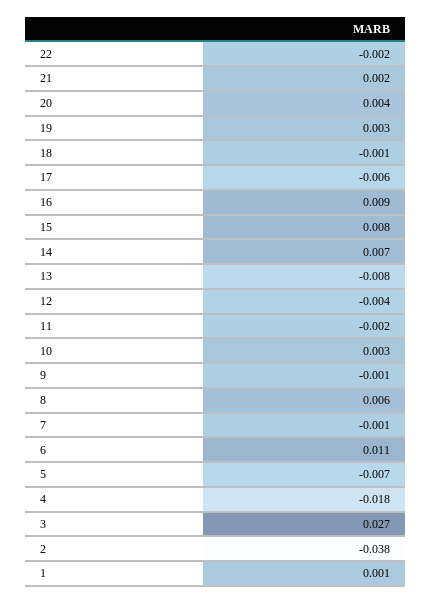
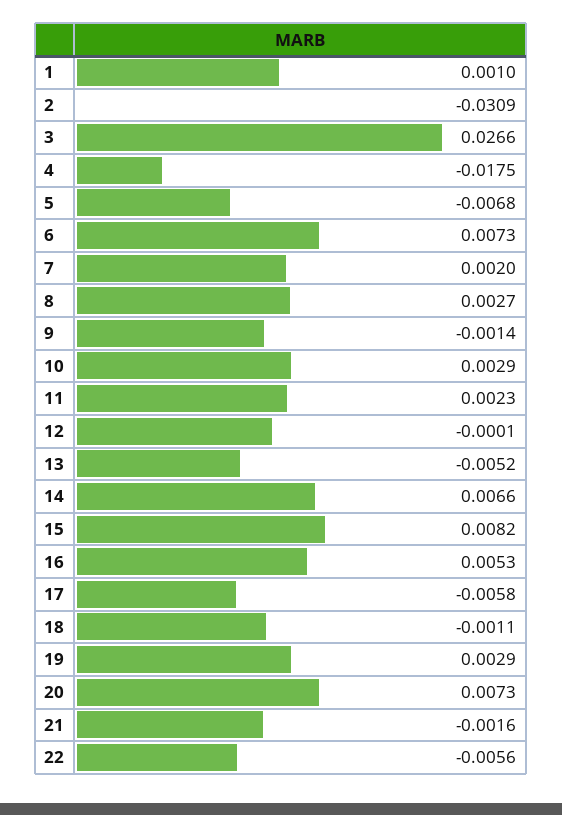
  {
-   "22": -0.002,
+   "22": -0.0056,
-   "21": 0.002,
+   "21": -0.0016,
-   "20": 0.004,
+   "20": 0.0073,
    "19": 0.0029,
    "18": -0.0011,
    "17": -0.0058,
-   "16": 0.009,
+   "16": 0.0053,
    "15": 0.0082,
    "14": 0.0066,
-   "13": -0.008,
+   "13": -0.0052,
-   "12": -0.004,
+   "12": -0.0001,
-   "11": -0.002,
+   "11": 0.0023,
    "10": 0.0029,
    "9": -0.0014,
-   "8": 0.006,
+   "8": 0.0027,
-   "7": -0.001,
+   "7": 0.002,
-   "6": 0.011,
+   "6": 0.0073,
    "5": -0.0068,
    "4": -0.0175,
    "3": 0.0266,
-   "2": -0.038,
+   "2": -0.0309,
    "1": 0.001
  }

